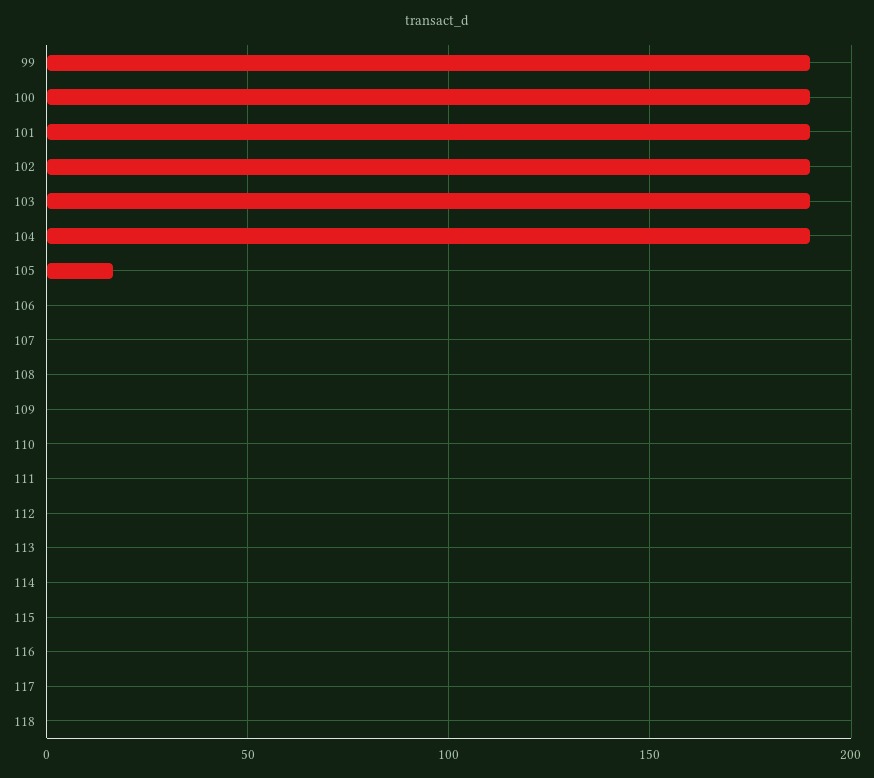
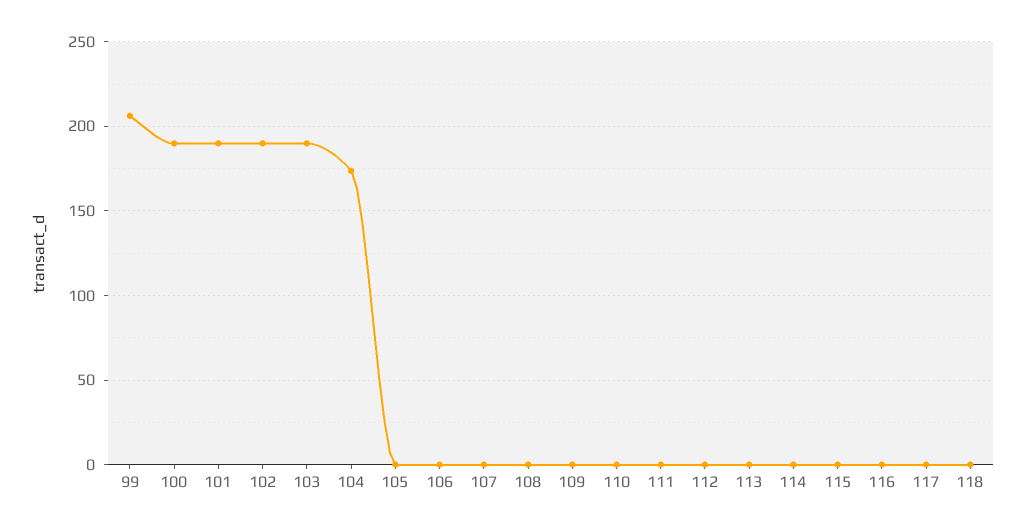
  {
-   "99": 190,
+   "99": 205,
    "100": 190,
    "101": 190,
    "102": 190,
    "103": 190,
-   "104": 190,
+   "104": 175,
-   "105": 15,
+   "105": 0,
    "106": 0,
    "107": 0,
    "108": 0,
    "109": 0,
    "110": 0,
    "111": 0,
    "112": 0,
    "113": 0,
    "114": 0,
    "115": 0,
    "116": 0,
    "117": 0,
    "118": 0
  }

